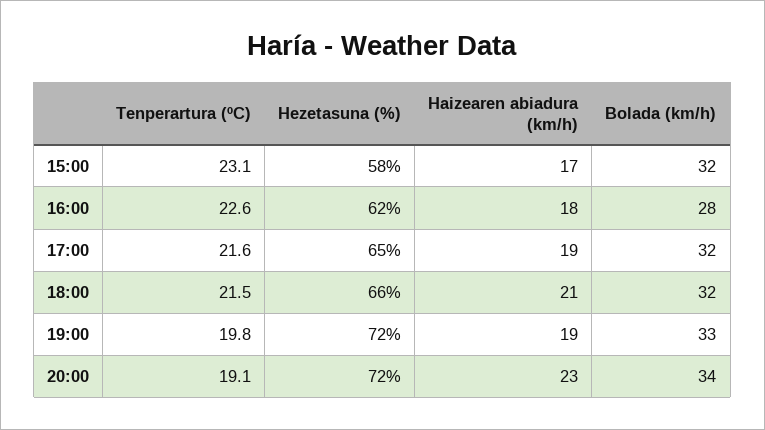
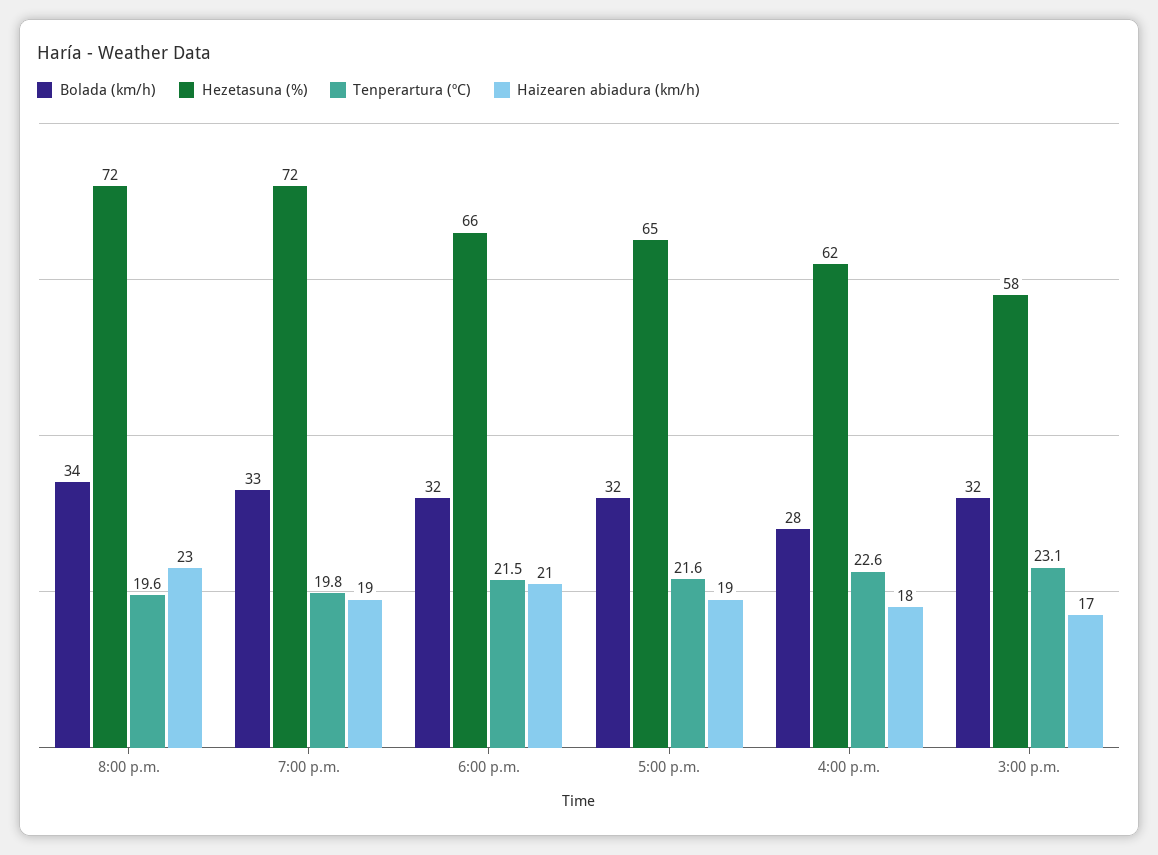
  {
    "Tenperartura (ºC)": {
      "15:00": 23.1,
      "16:00": 22.6,
      "17:00": 21.6,
      "18:00": 21.5,
      "19:00": 19.8,
-     "20:00": 19.1
+     "20:00": 19.6
    },
    "Hezetasuna (%)": {
      "15:00": 58,
      "16:00": 62,
      "17:00": 65,
      "18:00": 66,
      "19:00": 72,
      "20:00": 72
    },
    "Haizearen abiadura (km/h)": {
      "15:00": 17,
      "16:00": 18,
      "17:00": 19,
      "18:00": 21,
      "19:00": 19,
      "20:00": 23
    },
    "Bolada (km/h)": {
      "15:00": 32,
      "16:00": 28,
      "17:00": 32,
      "18:00": 32,
      "19:00": 33,
      "20:00": 34
    }
  }

